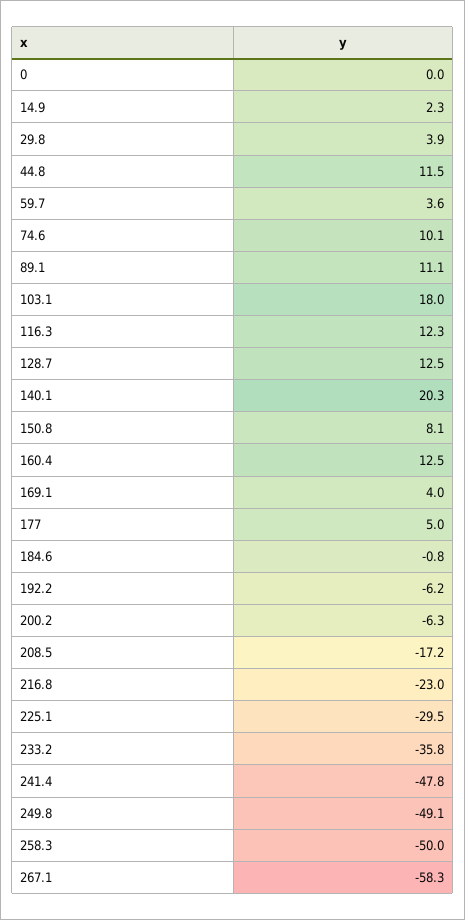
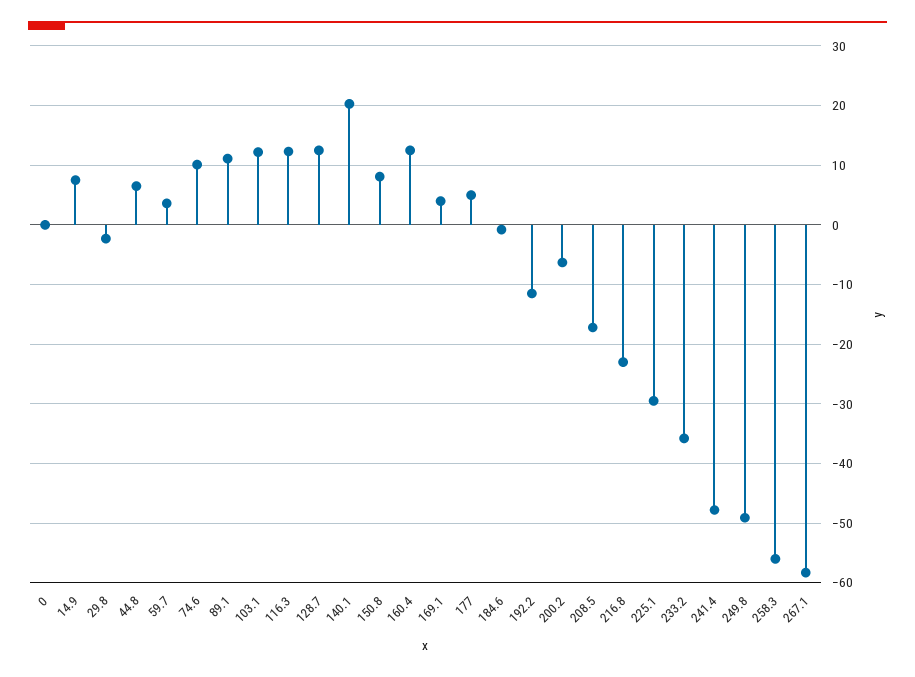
  {
    "0": 0,
-   "14.9": 2.3,
+   "14.9": 8,
-   "29.8": 3.9,
+   "29.8": -2,
-   "44.8": 11.5,
+   "44.8": 6,
    "59.7": 3.6,
    "74.6": 10.1,
    "89.1": 11.1,
-   "103.1": 18,
+   "103.1": 12,
    "116.3": 12.3,
    "128.7": 12.5,
    "140.1": 20.3,
    "150.8": 8.1,
    "160.4": 12.5,
    "169.1": 4,
    "177": 5,
    "184.6": -0.8,
-   "192.2": -6.2,
+   "192.2": -12,
    "200.2": -6.3,
    "208.5": -17.2,
    "216.8": -23,
    "225.1": -29.5,
    "233.2": -35.8,
    "241.4": -47.8,
    "249.8": -49.1,
-   "258.3": -50,
+   "258.3": -56,
    "267.1": -58.3
  }

